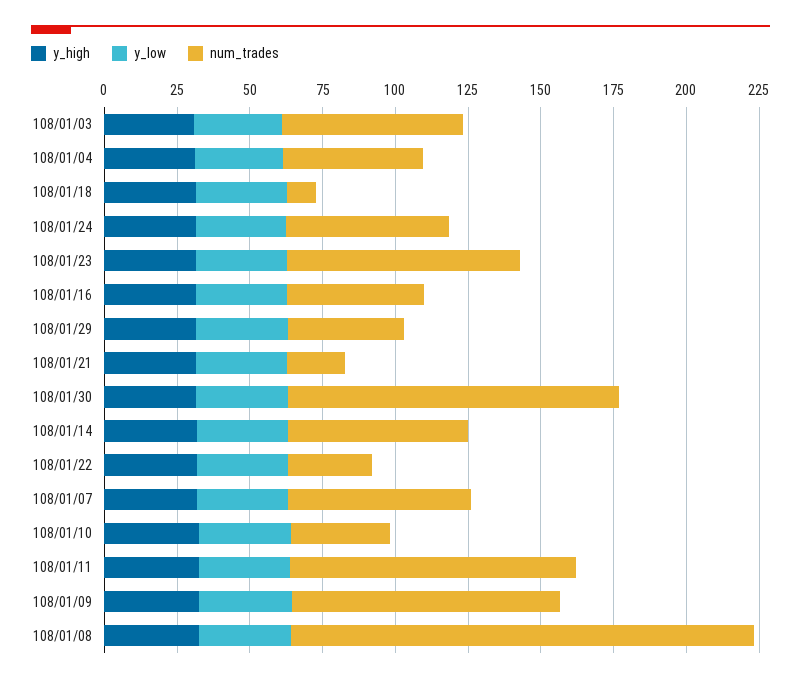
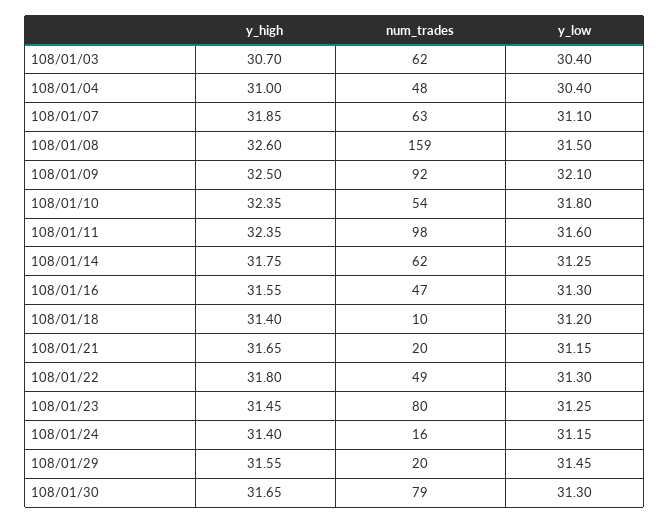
  {
    "y_high": {
      "108/01/03": 30.7,
      "108/01/04": 31,
      "108/01/18": 31.4,
      "108/01/24": 31.4,
      "108/01/23": 31.45,
      "108/01/16": 31.55,
      "108/01/29": 31.55,
      "108/01/21": 31.65,
      "108/01/30": 31.65,
      "108/01/14": 31.75,
      "108/01/22": 31.8,
      "108/01/07": 31.85,
      "108/01/10": 32.35,
      "108/01/11": 32.35,
      "108/01/09": 32.5,
      "108/01/08": 32.6
    },
    "y_low": {
      "108/01/03": 30.4,
      "108/01/04": 30.4,
      "108/01/18": 31.2,
      "108/01/24": 31.15,
      "108/01/23": 31.25,
      "108/01/16": 31.3,
      "108/01/29": 31.45,
      "108/01/21": 31.15,
      "108/01/30": 31.3,
      "108/01/14": 31.25,
      "108/01/22": 31.3,
      "108/01/07": 31.1,
      "108/01/10": 31.8,
      "108/01/11": 31.6,
      "108/01/09": 32.1,
      "108/01/08": 31.5
    },
    "num_trades": {
      "108/01/03": 62,
      "108/01/04": 48,
      "108/01/18": 10,
-     "108/01/24": 55,
+     "108/01/24": 16,
      "108/01/23": 80,
      "108/01/16": 47,
-     "108/01/29": 40,
+     "108/01/29": 20,
      "108/01/21": 20,
-     "108/01/30": 115,
+     "108/01/30": 79,
      "108/01/14": 62,
-     "108/01/22": 30,
+     "108/01/22": 49,
      "108/01/07": 63,
-     "108/01/10": 35,
+     "108/01/10": 54,
      "108/01/11": 98,
      "108/01/09": 92,
      "108/01/08": 159
    }
  }

